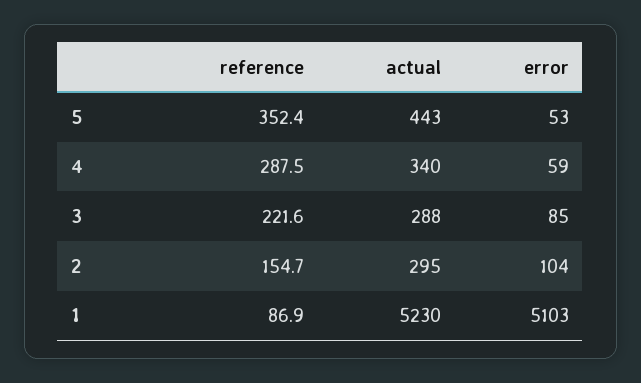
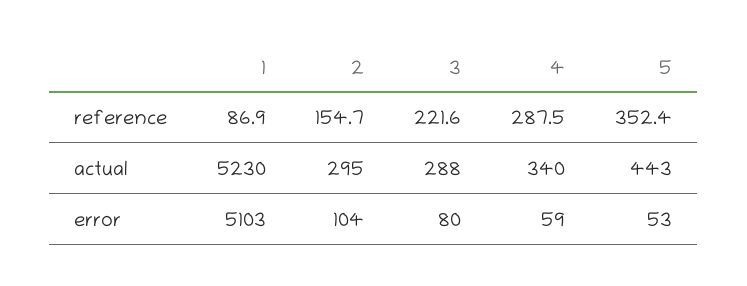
  {
    "reference": {
      "5": 352.4,
      "4": 287.5,
      "3": 221.6,
      "2": 154.7,
      "1": 86.9
    },
    "actual": {
      "5": 443,
      "4": 340,
      "3": 288,
      "2": 295,
      "1": 5230
    },
    "error": {
      "5": 53,
      "4": 59,
-     "3": 85,
+     "3": 80,
      "2": 104,
      "1": 5103
    }
  }

